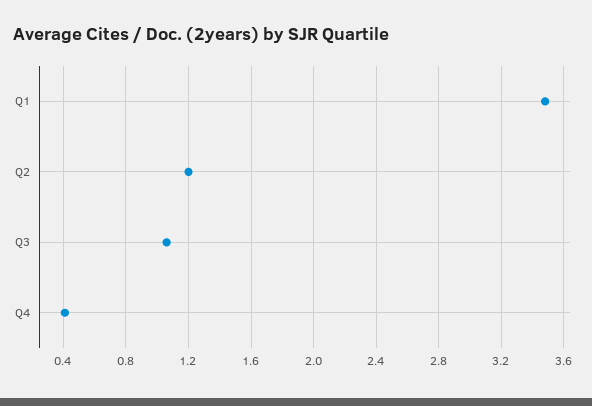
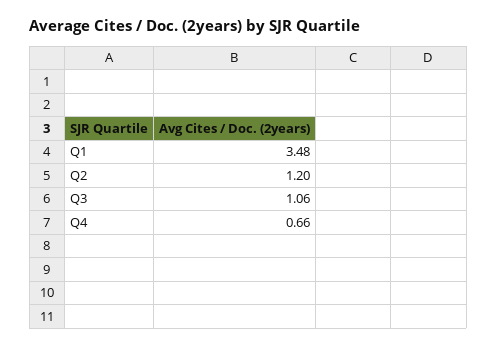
  {
    "Q1": 3.48,
    "Q2": 1.2,
    "Q3": 1.06,
-   "Q4": 0.4
+   "Q4": 0.66
  }

